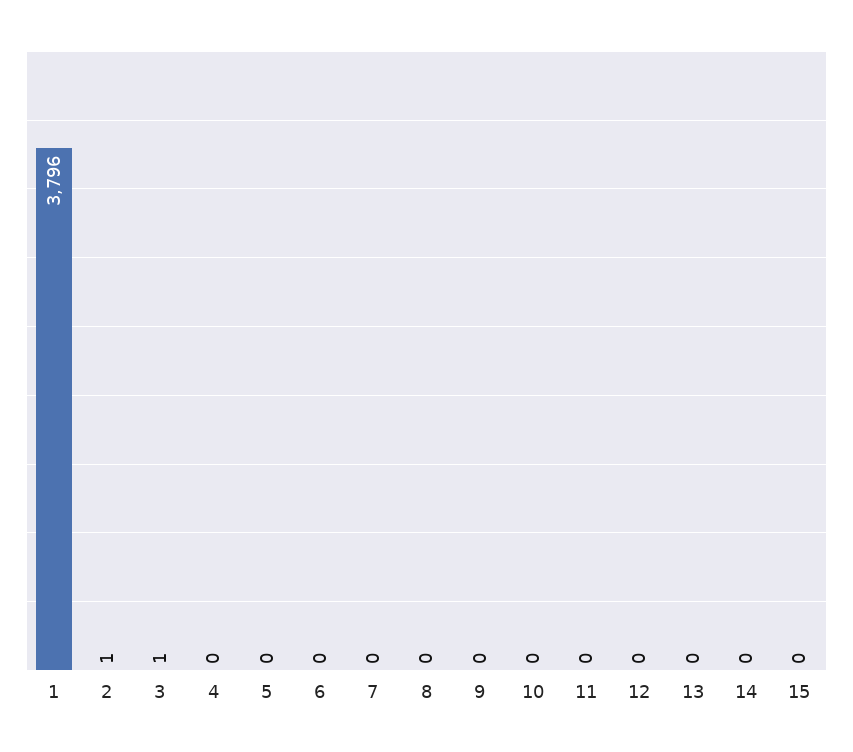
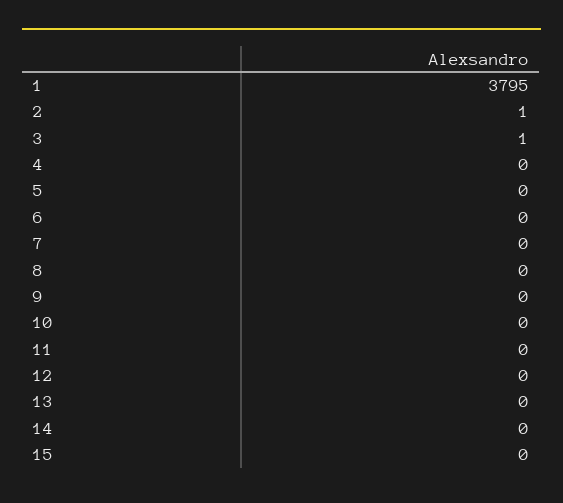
  {
-   "1": 3796,
+   "1": 3795,
    "2": 1,
    "3": 1,
    "4": 0,
    "5": 0,
    "6": 0,
    "7": 0,
    "8": 0,
    "9": 0,
    "10": 0,
    "11": 0,
    "12": 0,
    "13": 0,
    "14": 0,
    "15": 0
  }

